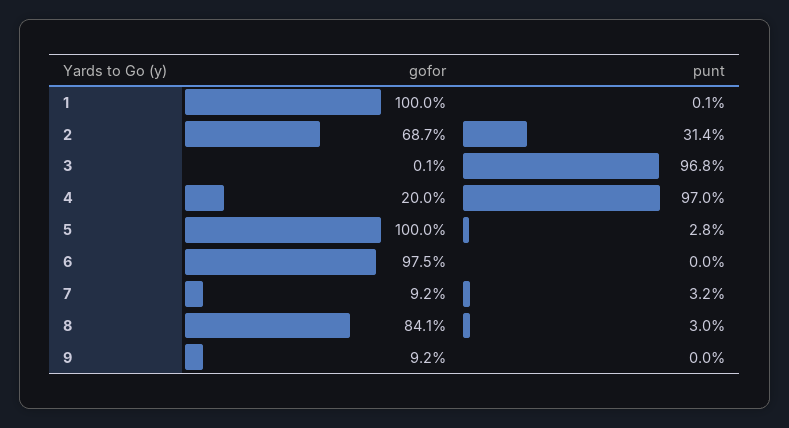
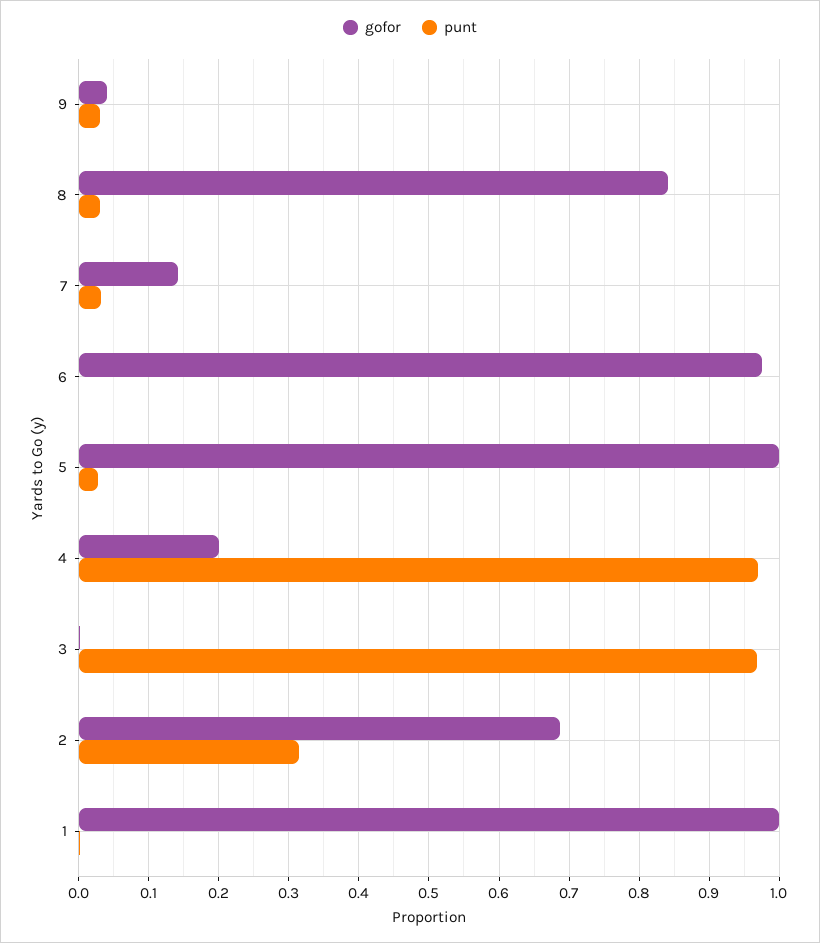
  {
    "gofor": {
      "1": 1,
      "2": 0.687,
      "3": 0.001,
      "4": 0.2,
      "5": 1,
      "6": 0.975,
-     "7": 0.092,
+     "7": 0.14,
      "8": 0.841,
-     "9": 0.092
+     "9": 0.04
    },
    "punt": {
      "1": 0.001,
      "2": 0.314,
      "3": 0.968,
      "4": 0.97,
      "5": 0.028,
      "6": 0,
      "7": 0.032,
      "8": 0.03,
-     "9": 0
+     "9": 0.03
    }
  }

